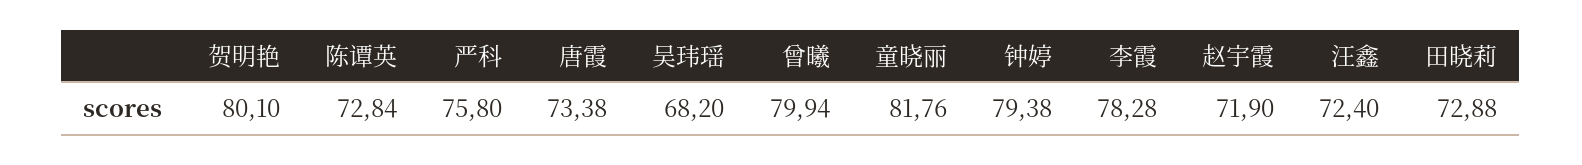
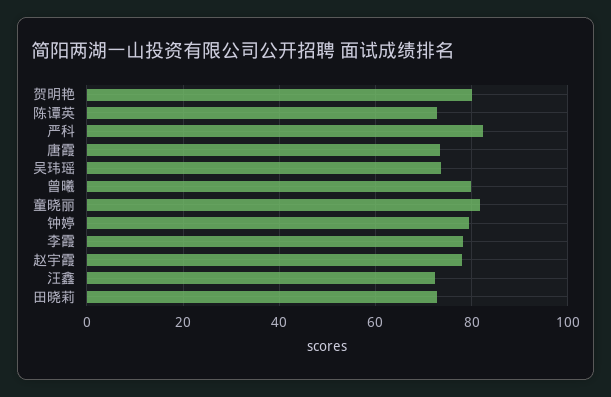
  {
    "贺明艳": 80.1,
    "陈谭英": 72.84,
-   "严科": 75.8,
+   "严科": 82,
    "唐霞": 73.38,
-   "吴玮瑶": 68.2,
+   "吴玮瑶": 74,
    "曾曦": 79.94,
    "童晓丽": 81.76,
    "钟婷": 79.38,
    "李霞": 78.28,
-   "赵宇霞": 71.9,
+   "赵宇霞": 78,
    "汪鑫": 72.4,
    "田晓莉": 72.88
  }

